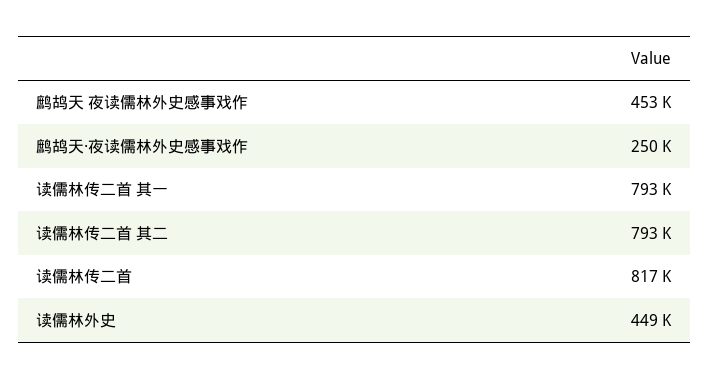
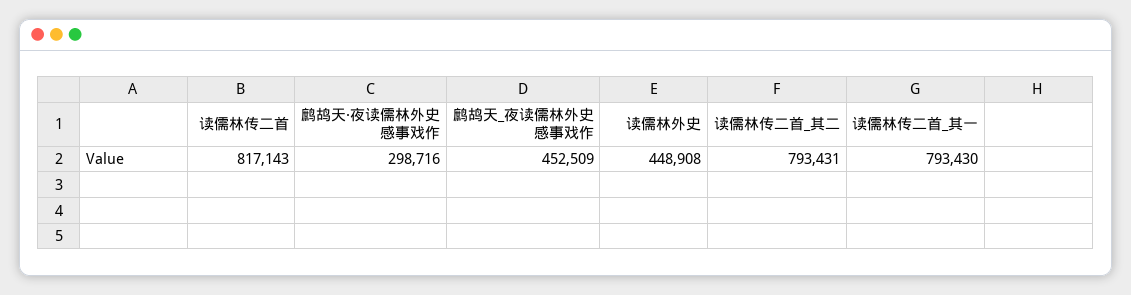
  {
    "鹧鸪天 夜读儒林外史感事戏作": 452509,
-   "鹧鸪天·夜读儒林外史感事戏作": 250000,
+   "鹧鸪天·夜读儒林外史感事戏作": 298716,
    "读儒林传二首 其一": 793430,
    "读儒林传二首 其二": 793431,
    "读儒林传二首": 817143,
    "读儒林外史": 448908
  }

